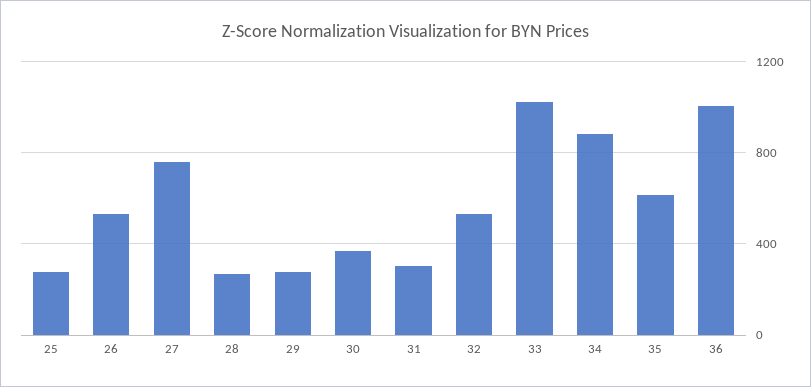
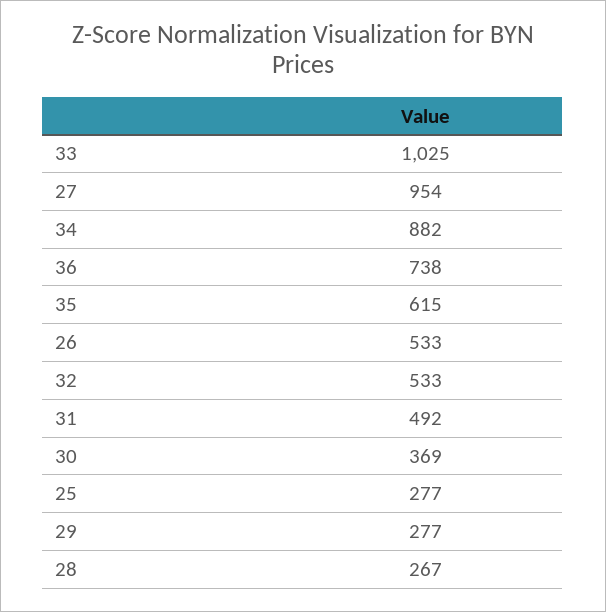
  {
    "25": 277,
    "26": 533,
-   "27": 750,
+   "27": 954,
    "28": 267,
    "29": 277,
    "30": 369,
-   "31": 300,
+   "31": 492,
    "32": 533,
    "33": 1025,
    "34": 882,
    "35": 615,
-   "36": 1000
+   "36": 738
  }

